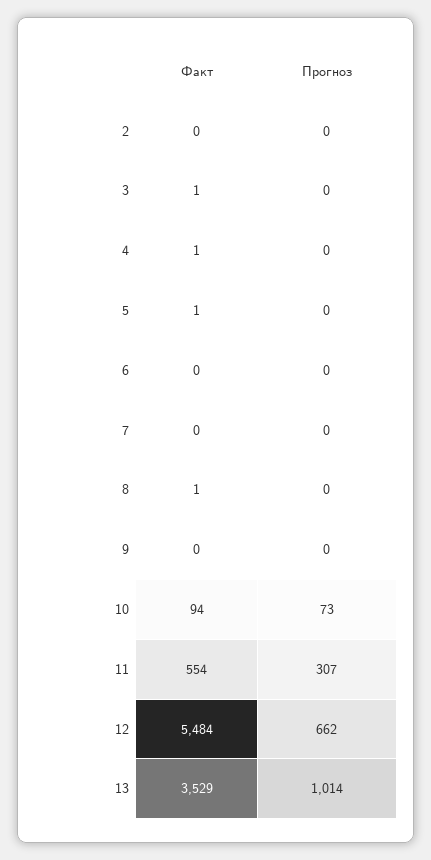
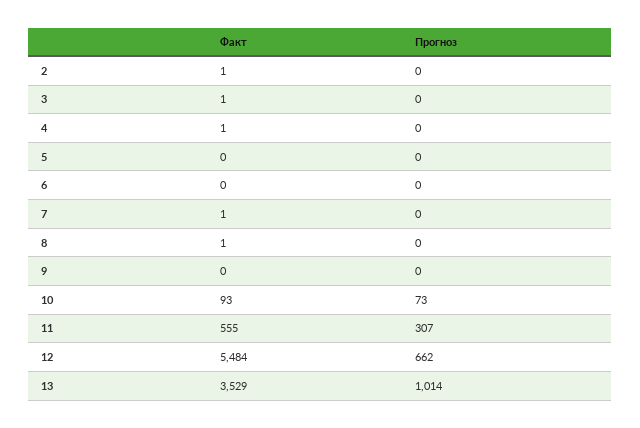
  {
    "Факт": {
-     "2": 0,
+     "2": 1,
      "3": 1,
      "4": 1,
-     "5": 1,
+     "5": 0,
      "6": 0,
-     "7": 0,
+     "7": 1,
      "8": 1,
      "9": 0,
-     "10": 94,
+     "10": 93,
-     "11": 554,
+     "11": 555,
      "12": 5484,
      "13": 3529
    },
    "Прогноз": {
      "2": 0,
      "3": 0,
      "4": 0,
      "5": 0,
      "6": 0,
      "7": 0,
      "8": 0,
      "9": 0,
      "10": 73,
      "11": 307,
      "12": 662,
      "13": 1014
    }
  }

